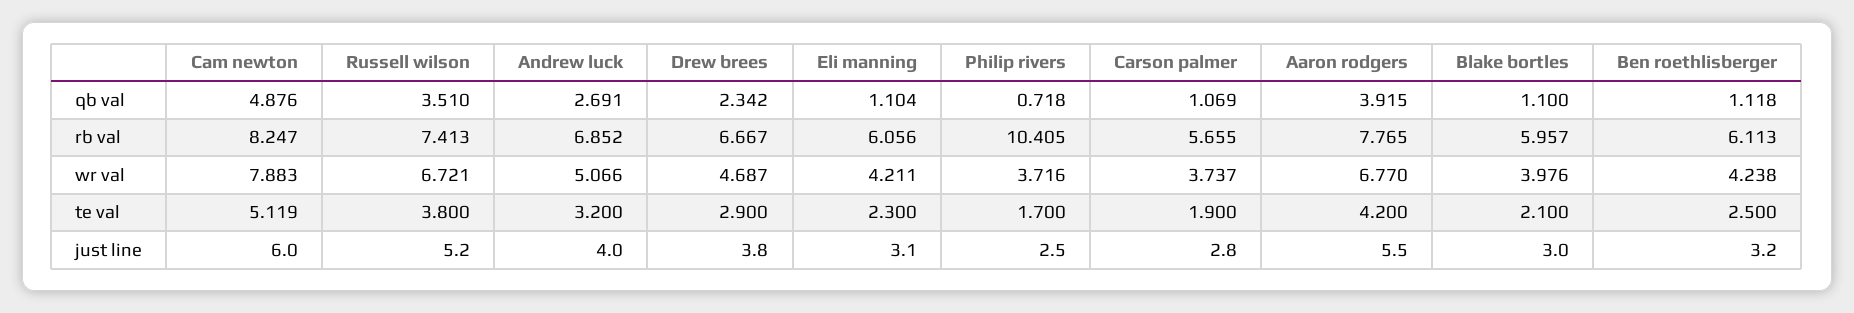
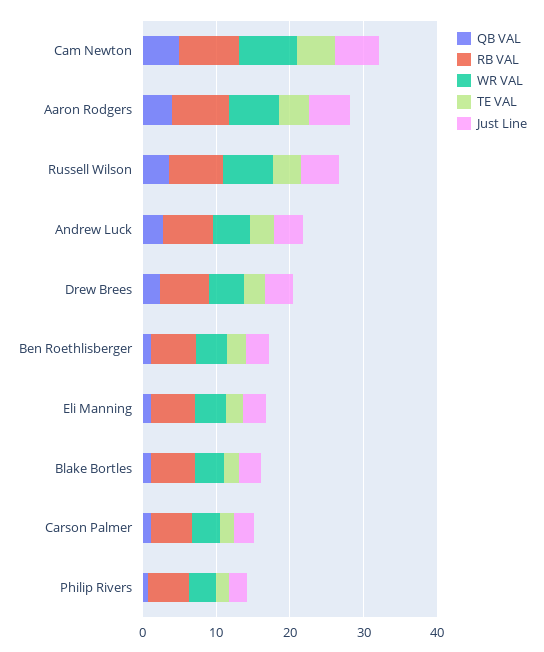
  {
    "qb val": {
      "Cam newton": 4.876,
      "Russell wilson": 3.51,
      "Andrew luck": 2.691,
      "Drew brees": 2.342,
      "Eli manning": 1.104,
      "Philip rivers": 0.718,
      "Carson palmer": 1.069,
      "Aaron rodgers": 3.915,
      "Blake bortles": 1.1,
      "Ben roethlisberger": 1.118
    },
    "rb val": {
      "Cam newton": 8.247,
      "Russell wilson": 7.413,
      "Andrew luck": 6.852,
      "Drew brees": 6.667,
      "Eli manning": 6.056,
-     "Philip rivers": 10.405,
+     "Philip rivers": 6,
      "Carson palmer": 5.655,
      "Aaron rodgers": 7.765,
      "Blake bortles": 5.957,
      "Ben roethlisberger": 6.113
    },
    "wr val": {
      "Cam newton": 7.883,
      "Russell wilson": 6.721,
      "Andrew luck": 5.066,
      "Drew brees": 4.687,
      "Eli manning": 4.211,
      "Philip rivers": 3.716,
      "Carson palmer": 3.737,
      "Aaron rodgers": 6.77,
      "Blake bortles": 3.976,
      "Ben roethlisberger": 4.238
    },
    "te val": {
      "Cam newton": 5.119,
      "Russell wilson": 3.8,
      "Andrew luck": 3.2,
      "Drew brees": 2.9,
      "Eli manning": 2.3,
      "Philip rivers": 1.7,
      "Carson palmer": 1.9,
      "Aaron rodgers": 4.2,
      "Blake bortles": 2.1,
      "Ben roethlisberger": 2.5
    },
    "just line": {
      "Cam newton": 6,
      "Russell wilson": 5.2,
      "Andrew luck": 4,
      "Drew brees": 3.8,
      "Eli manning": 3.1,
      "Philip rivers": 2.5,
      "Carson palmer": 2.8,
      "Aaron rodgers": 5.5,
      "Blake bortles": 3,
      "Ben roethlisberger": 3.2
    }
  }

